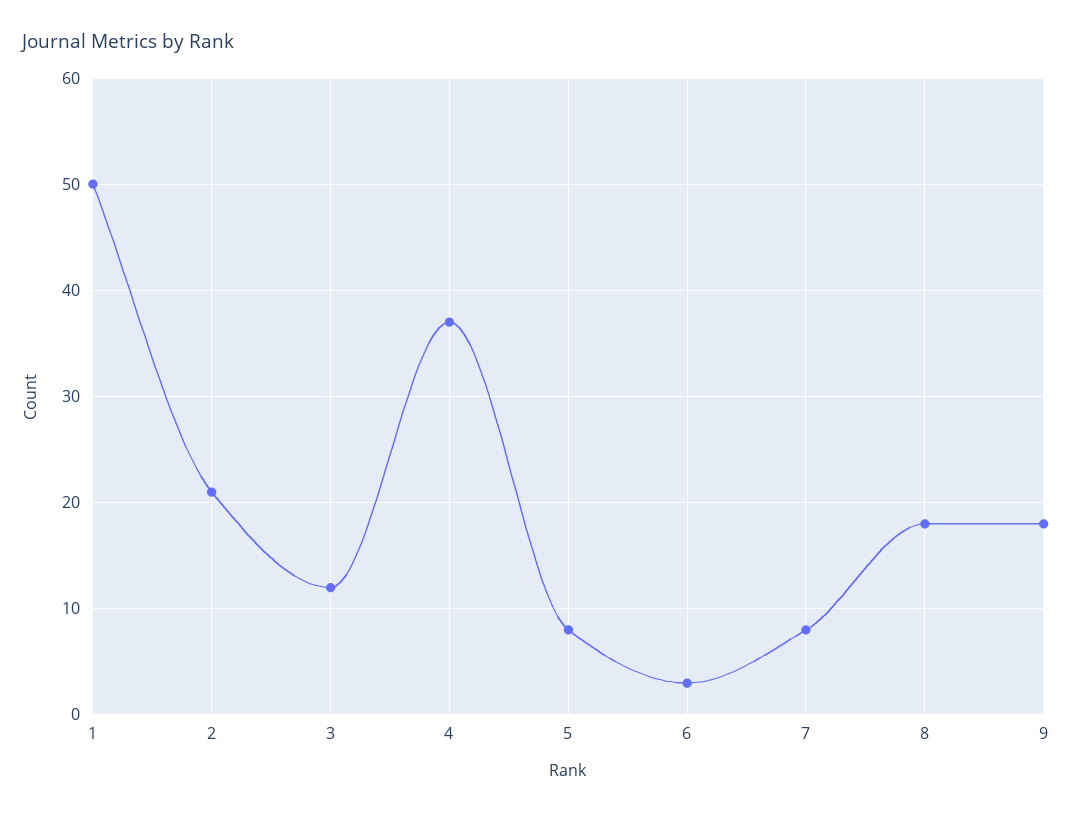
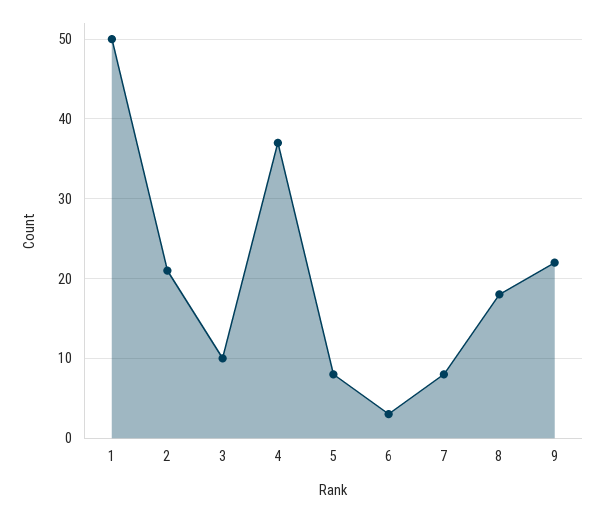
  {
    "1": 50,
    "2": 21,
-   "3": 12,
+   "3": 10,
    "4": 37,
    "5": 8,
    "6": 3,
    "7": 8,
    "8": 18,
-   "9": 18
+   "9": 22
  }

